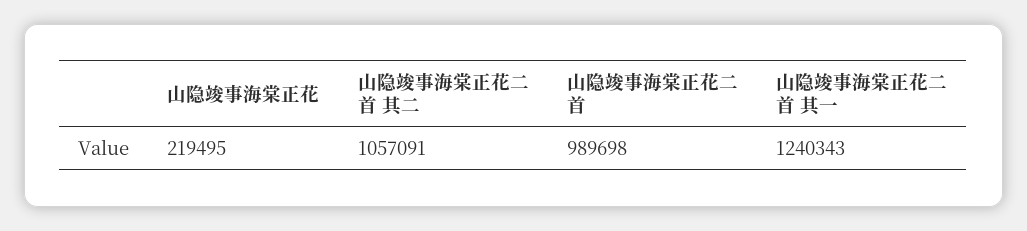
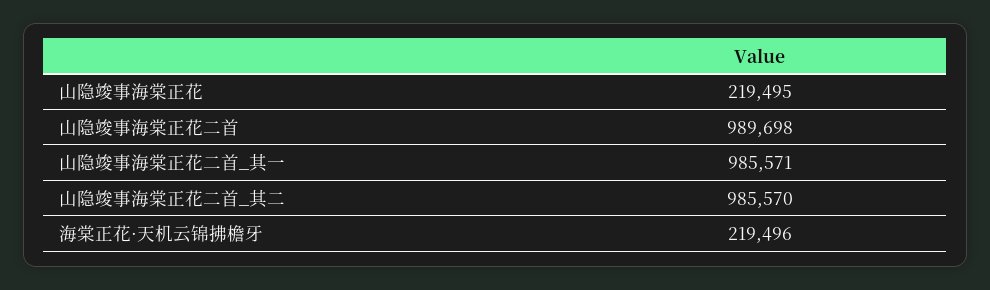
  {
    "山隐竣事海棠正花": 219495,
-   "山隐竣事海棠正花二首 其二": 1057091,
+   "山隐竣事海棠正花二首 其二": 985570,
    "山隐竣事海棠正花二首": 989698,
-   "山隐竣事海棠正花二首 其一": 1240343
+   "山隐竣事海棠正花二首 其一": 985571,
+   "海棠正花·天机云锦拂檐牙": 219496
  }

